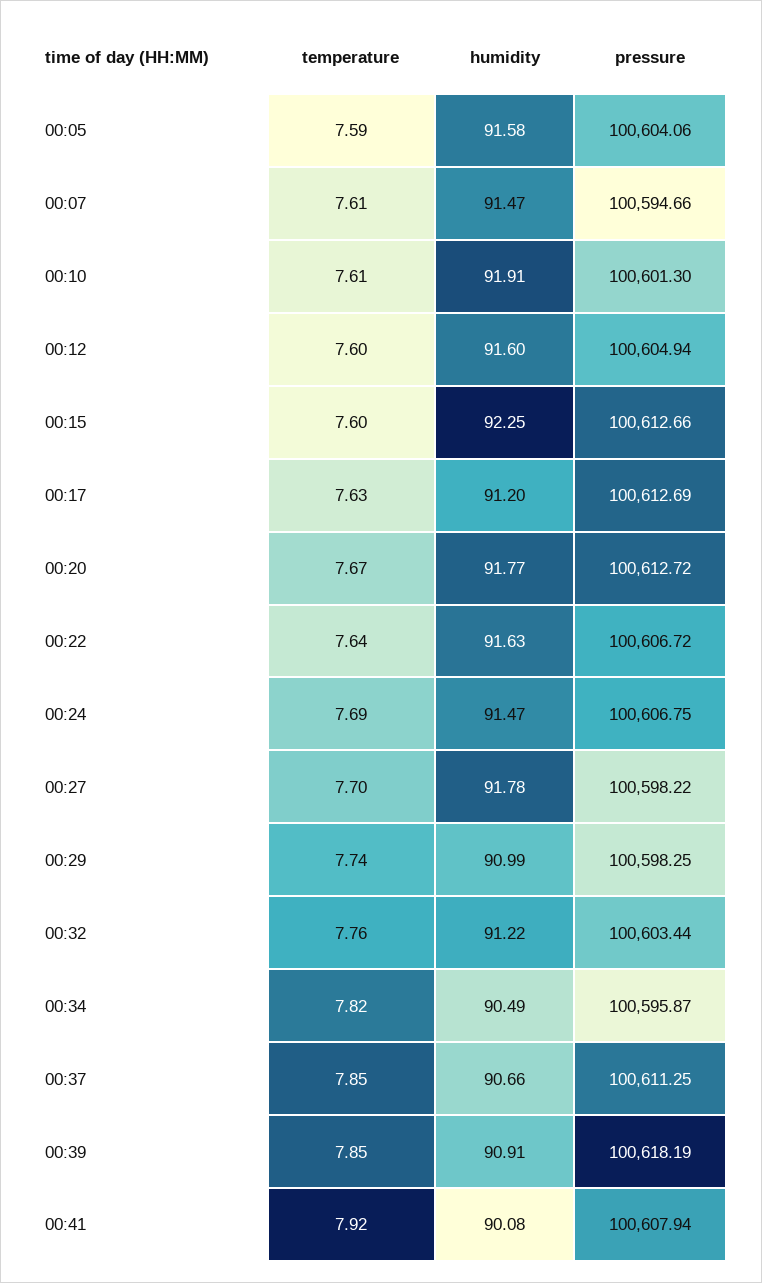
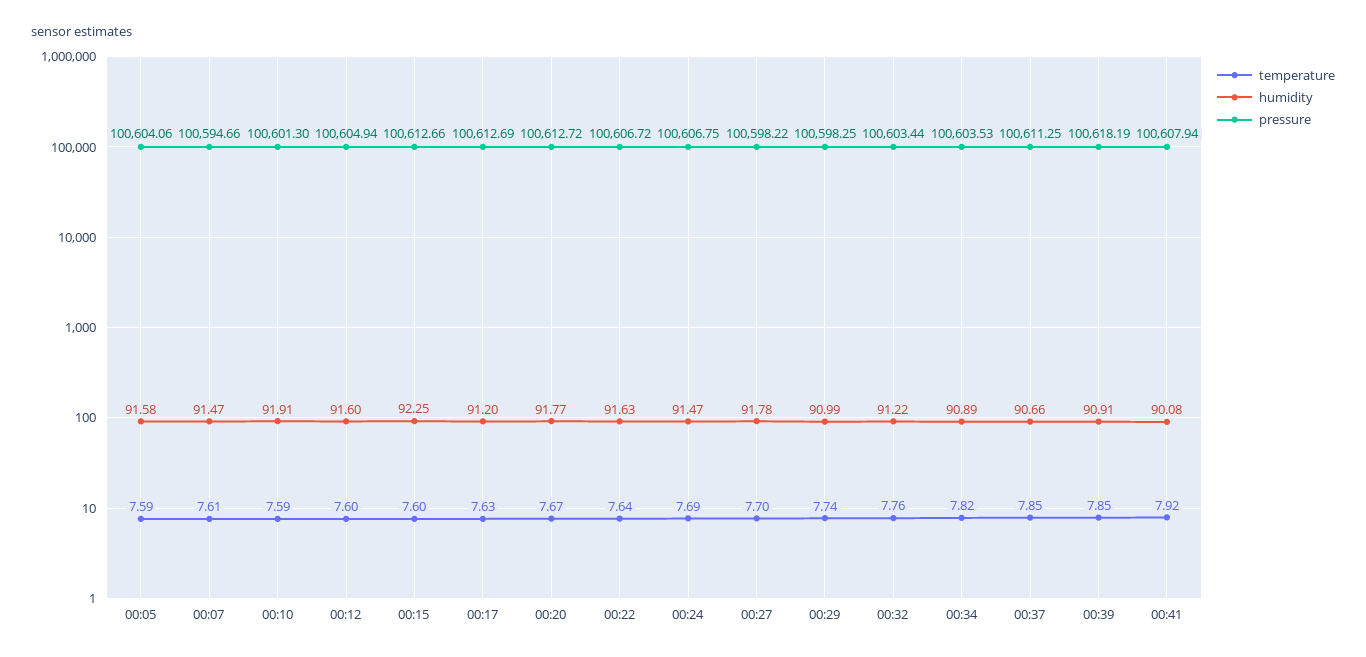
  {
    "temperature": {
      "00:05": 7.59,
      "00:07": 7.61,
-     "00:10": 7.61,
+     "00:10": 7.59,
      "00:12": 7.6,
      "00:15": 7.6,
      "00:17": 7.63,
      "00:20": 7.67,
      "00:22": 7.64,
      "00:24": 7.69,
      "00:27": 7.7,
      "00:29": 7.74,
      "00:32": 7.76,
      "00:34": 7.82,
      "00:37": 7.85,
      "00:39": 7.85,
      "00:41": 7.92
    },
    "humidity": {
      "00:05": 91.58,
      "00:07": 91.47,
      "00:10": 91.91,
      "00:12": 91.6,
      "00:15": 92.25,
      "00:17": 91.2,
      "00:20": 91.77,
      "00:22": 91.63,
      "00:24": 91.47,
      "00:27": 91.78,
      "00:29": 90.99,
      "00:32": 91.22,
-     "00:34": 90.49,
+     "00:34": 90.89,
      "00:37": 90.66,
      "00:39": 90.91,
      "00:41": 90.08
    },
    "pressure": {
      "00:05": 100604.06,
      "00:07": 100594.66,
      "00:10": 100601.3,
      "00:12": 100604.94,
      "00:15": 100612.66,
      "00:17": 100612.69,
      "00:20": 100612.72,
      "00:22": 100606.72,
      "00:24": 100606.75,
      "00:27": 100598.22,
      "00:29": 100598.25,
      "00:32": 100603.44,
-     "00:34": 100595.87,
+     "00:34": 100603.53,
      "00:37": 100611.25,
      "00:39": 100618.19,
      "00:41": 100607.94
    }
  }

